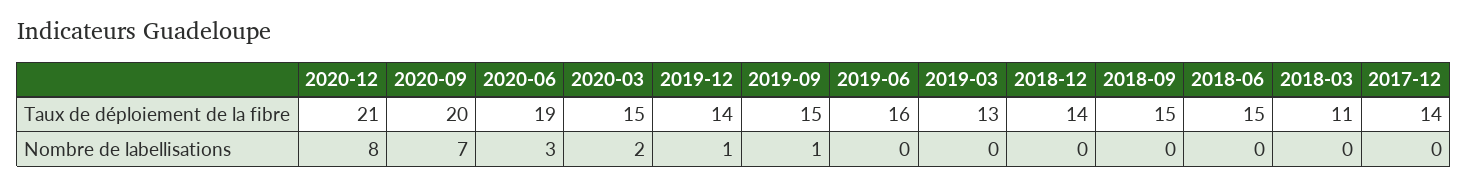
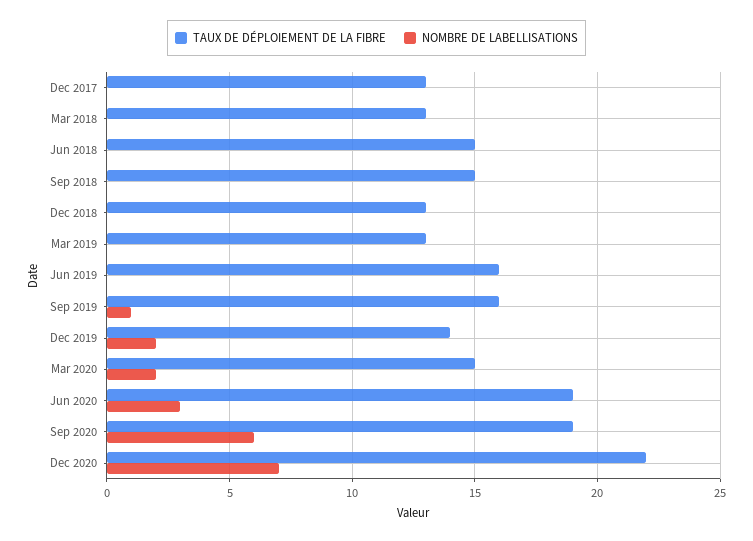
  {
    "Taux de déploiement de la fibre": {
-     "2020-12": 21,
+     "2020-12": 22,
-     "2020-09": 20,
+     "2020-09": 19,
      "2020-06": 19,
      "2020-03": 15,
      "2019-12": 14,
-     "2019-09": 15,
+     "2019-09": 16,
      "2019-06": 16,
      "2019-03": 13,
-     "2018-12": 14,
+     "2018-12": 13,
      "2018-09": 15,
      "2018-06": 15,
-     "2018-03": 11,
+     "2018-03": 13,
-     "2017-12": 14
+     "2017-12": 13
    },
    "Nombre de labellisations": {
-     "2020-12": 8,
+     "2020-12": 7,
-     "2020-09": 7,
+     "2020-09": 6,
      "2020-06": 3,
      "2020-03": 2,
-     "2019-12": 1,
+     "2019-12": 2,
      "2019-09": 1,
      "2019-06": 0,
      "2019-03": 0,
      "2018-12": 0,
      "2018-09": 0,
      "2018-06": 0,
      "2018-03": 0,
      "2017-12": 0
    }
  }

